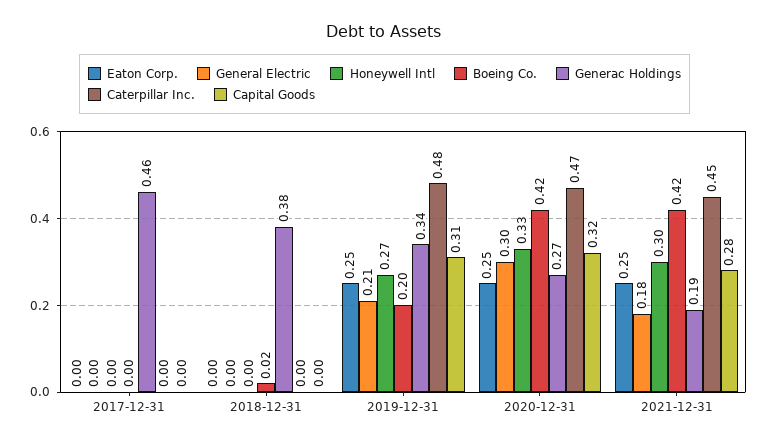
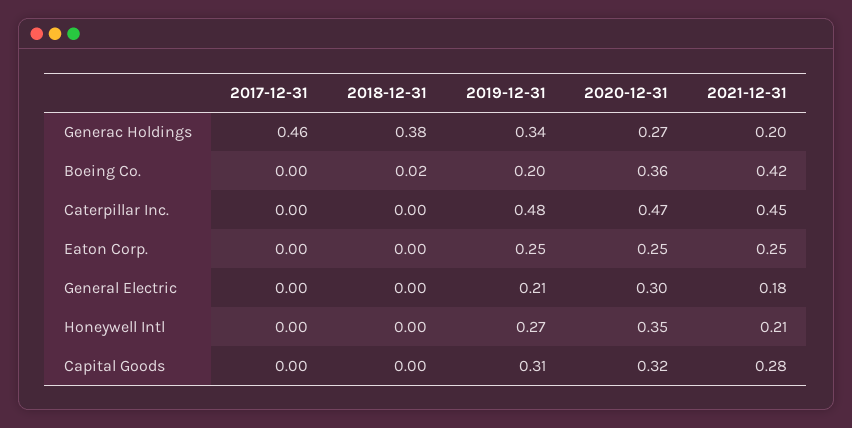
  {
    "Eaton Corp.": {
      "2017-12-31": 0,
      "2018-12-31": 0,
      "2019-12-31": 0.25,
      "2020-12-31": 0.25,
      "2021-12-31": 0.25
    },
    "General Electric": {
      "2017-12-31": 0,
      "2018-12-31": 0,
      "2019-12-31": 0.21,
      "2020-12-31": 0.3,
      "2021-12-31": 0.18
    },
    "Honeywell Intl": {
      "2017-12-31": 0,
      "2018-12-31": 0,
      "2019-12-31": 0.27,
-     "2020-12-31": 0.33,
+     "2020-12-31": 0.35,
-     "2021-12-31": 0.3
+     "2021-12-31": 0.21
    },
    "Boeing Co.": {
      "2017-12-31": 0,
      "2018-12-31": 0.02,
      "2019-12-31": 0.2,
-     "2020-12-31": 0.42,
+     "2020-12-31": 0.36,
      "2021-12-31": 0.42
    },
    "Generac Holdings": {
      "2017-12-31": 0.46,
      "2018-12-31": 0.38,
      "2019-12-31": 0.34,
      "2020-12-31": 0.27,
-     "2021-12-31": 0.19
+     "2021-12-31": 0.2
    },
    "Caterpillar Inc.": {
      "2017-12-31": 0,
      "2018-12-31": 0,
      "2019-12-31": 0.48,
      "2020-12-31": 0.47,
      "2021-12-31": 0.45
    },
    "Capital Goods": {
      "2017-12-31": 0,
      "2018-12-31": 0,
      "2019-12-31": 0.31,
      "2020-12-31": 0.32,
      "2021-12-31": 0.28
    }
  }

